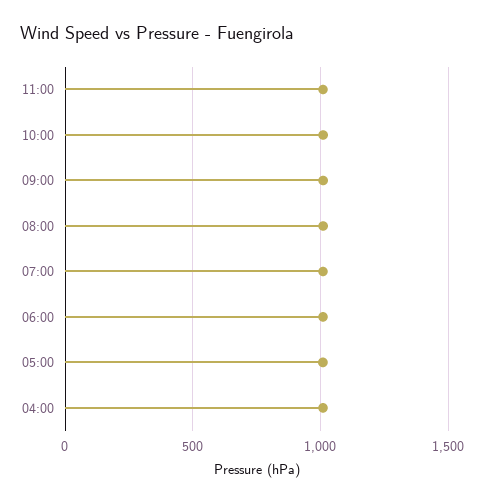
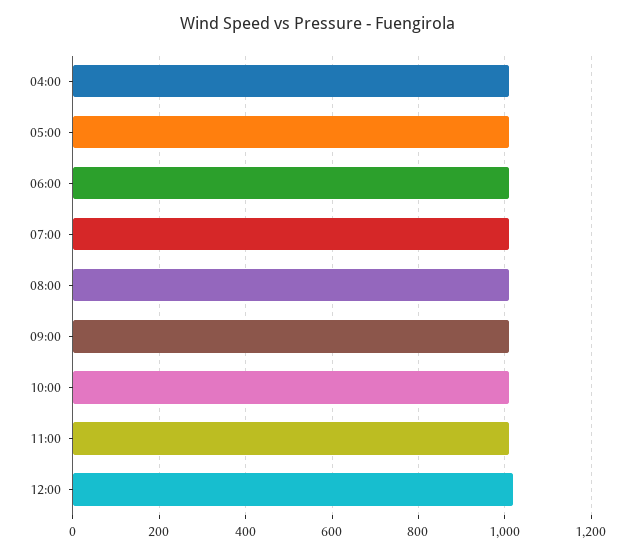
  {
    "11:00": 1020,
    "10:00": 1020,
    "09:00": 1020,
    "08:00": 1020,
    "07:00": 1020,
    "06:00": 1000,
    "05:00": 1000,
-   "04:00": 1020
+   "04:00": 1020,
+   "12:00": 1020
  }

